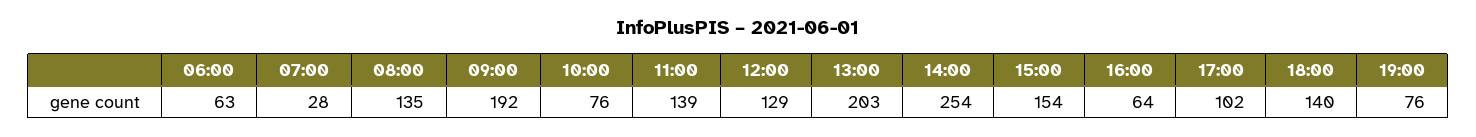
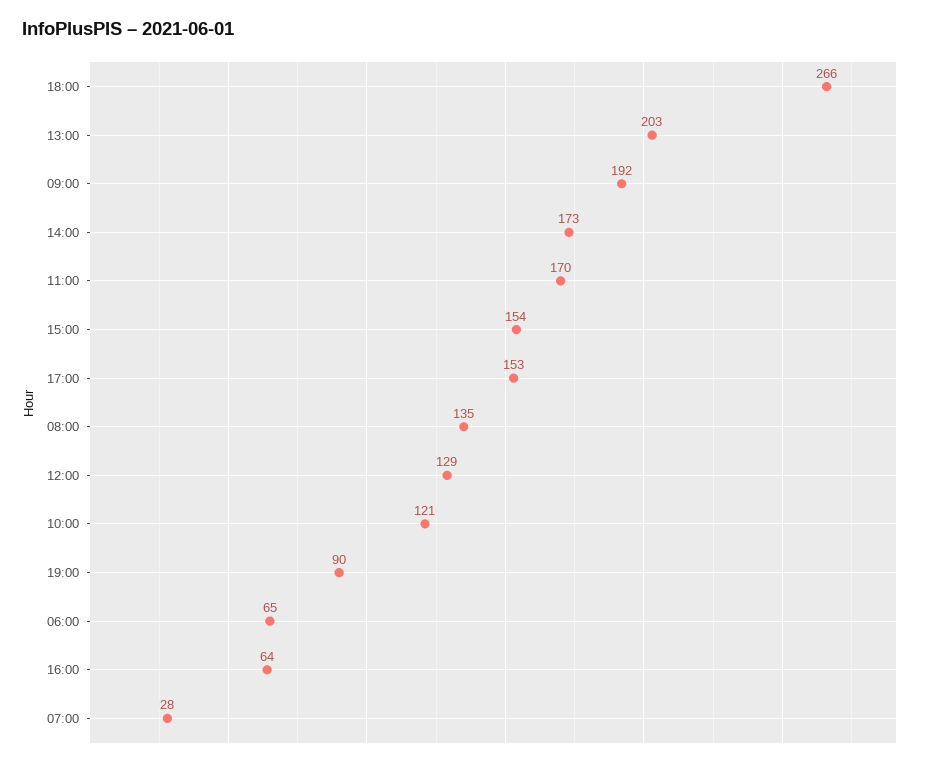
  {
-   "06:00": 63,
+   "06:00": 65,
    "07:00": 28,
    "08:00": 135,
    "09:00": 192,
-   "10:00": 76,
+   "10:00": 121,
-   "11:00": 139,
+   "11:00": 170,
    "12:00": 129,
    "13:00": 203,
-   "14:00": 254,
+   "14:00": 173,
    "15:00": 154,
    "16:00": 64,
-   "17:00": 102,
+   "17:00": 153,
-   "18:00": 140,
+   "18:00": 266,
-   "19:00": 76
+   "19:00": 90
  }

